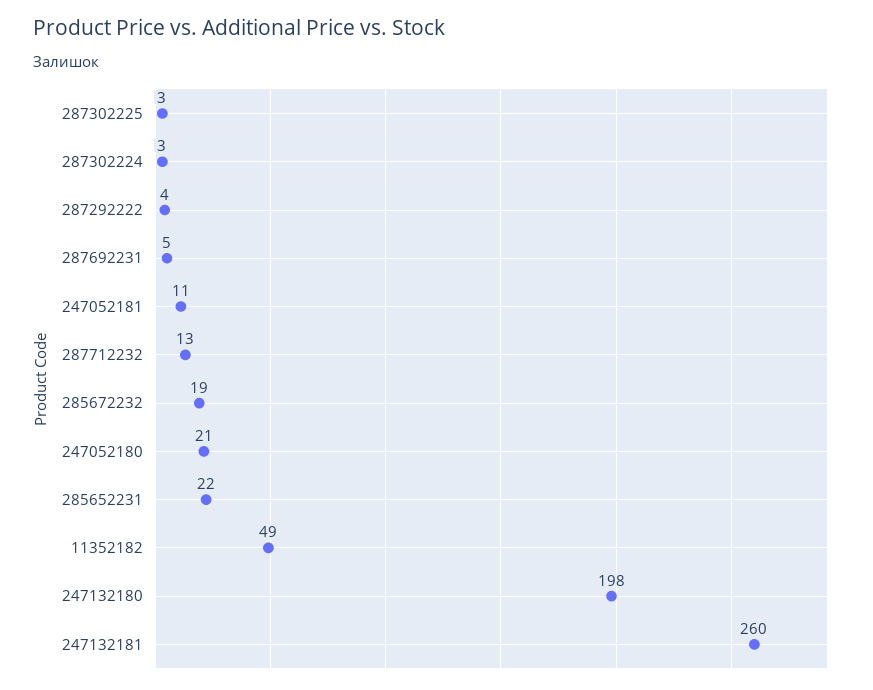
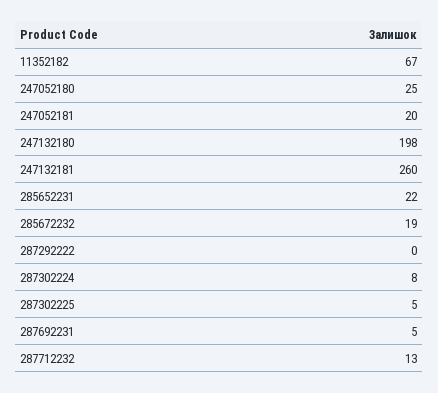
  {
-   "287302225": 3,
+   "287302225": 5,
-   "287302224": 3,
+   "287302224": 8,
-   "287292222": 4,
+   "287292222": 0,
    "287692231": 5,
-   "247052181": 11,
+   "247052181": 20,
    "287712232": 13,
    "285672232": 19,
-   "247052180": 21,
+   "247052180": 25,
    "285652231": 22,
-   "11352182": 49,
+   "11352182": 67,
    "247132180": 198,
    "247132181": 260
  }

